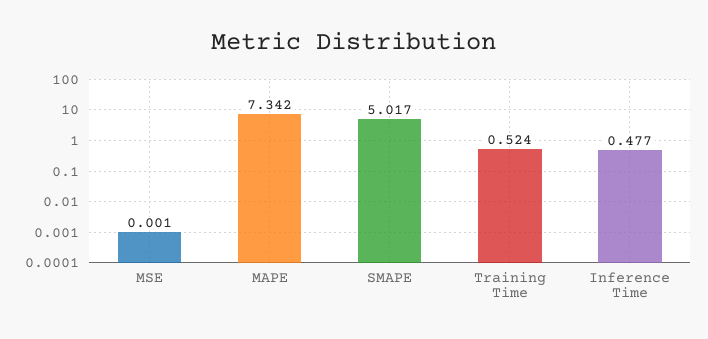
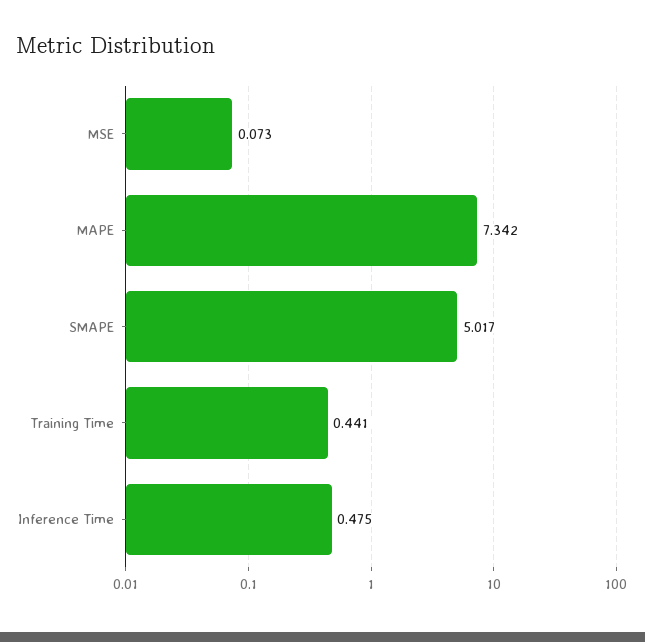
  {
-   "MSE": 0.001,
+   "MSE": 0.073,
    "MAPE": 7.342,
    "SMAPE": 5.017,
-   "Training Time": 0.524,
+   "Training Time": 0.441,
-   "Inference Time": 0.477
+   "Inference Time": 0.475
  }

